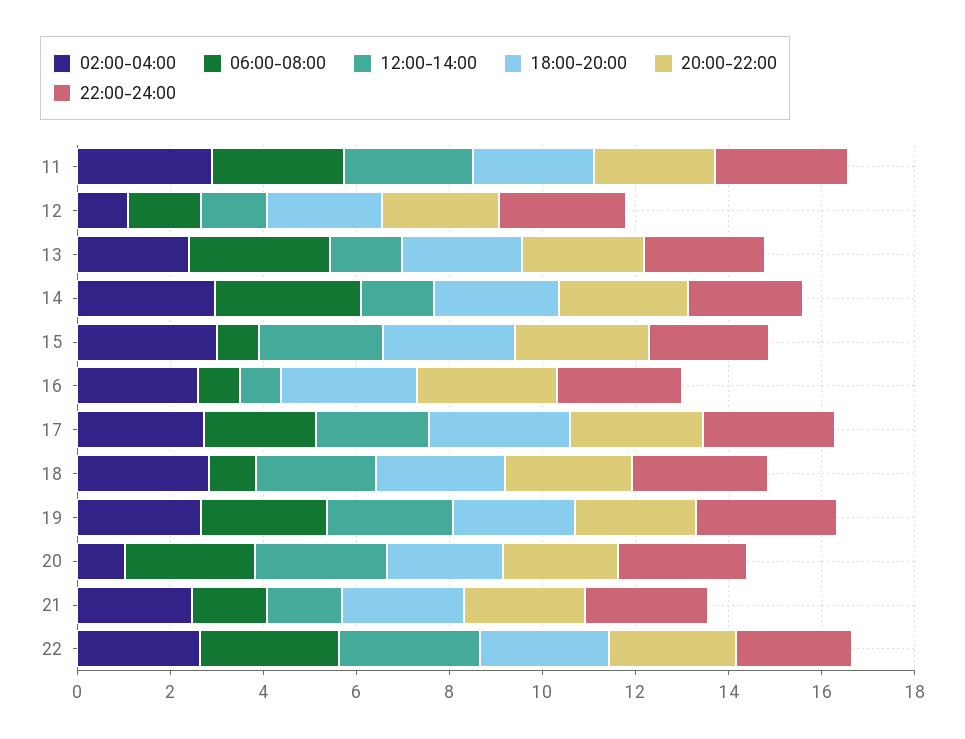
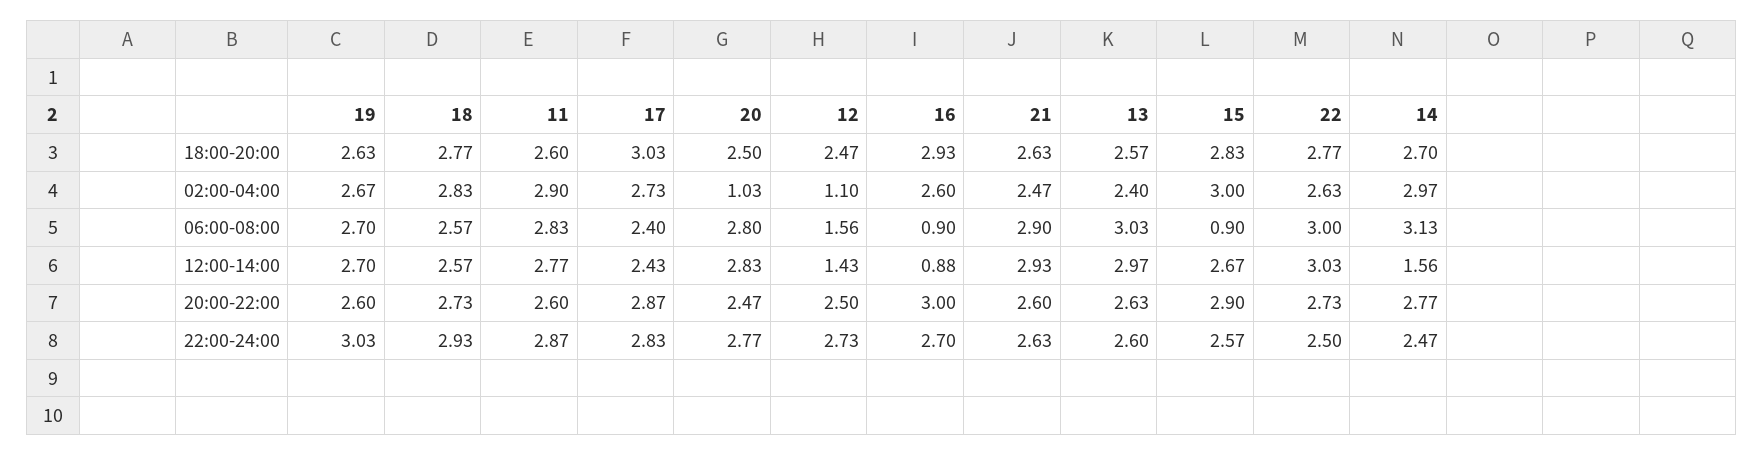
  {
    "02:00-04:00": {
      "11": 2.9,
      "12": 1.1,
      "13": 2.4,
      "14": 2.97,
      "15": 3,
      "16": 2.6,
      "17": 2.73,
      "18": 2.83,
      "19": 2.67,
      "20": 1.03,
      "21": 2.47,
      "22": 2.63
    },
    "06:00-08:00": {
      "11": 2.83,
      "12": 1.56,
      "13": 3.03,
      "14": 3.13,
      "15": 0.9,
      "16": 0.9,
      "17": 2.4,
-     "18": 1,
+     "18": 2.57,
      "19": 2.7,
      "20": 2.8,
-     "21": 1.5,
+     "21": 2.9,
      "22": 3
    },
    "12:00-14:00": {
      "11": 2.77,
      "12": 1.43,
-     "13": 1.5,
+     "13": 2.97,
      "14": 1.56,
      "15": 2.67,
      "16": 0.88,
      "17": 2.43,
      "18": 2.57,
      "19": 2.7,
      "20": 2.83,
-     "21": 1.5,
+     "21": 2.93,
      "22": 3.03
    },
    "18:00-20:00": {
      "11": 2.6,
      "12": 2.47,
      "13": 2.57,
      "14": 2.7,
      "15": 2.83,
      "16": 2.93,
      "17": 3.03,
      "18": 2.77,
      "19": 2.63,
      "20": 2.5,
      "21": 2.63,
      "22": 2.77
    },
    "20:00-22:00": {
      "11": 2.6,
      "12": 2.5,
      "13": 2.63,
      "14": 2.77,
      "15": 2.9,
      "16": 3,
      "17": 2.87,
      "18": 2.73,
      "19": 2.6,
      "20": 2.47,
      "21": 2.6,
      "22": 2.73
    },
    "22:00-24:00": {
      "11": 2.87,
      "12": 2.73,
      "13": 2.6,
      "14": 2.47,
      "15": 2.57,
      "16": 2.7,
      "17": 2.83,
      "18": 2.93,
      "19": 3.03,
      "20": 2.77,
      "21": 2.63,
      "22": 2.5
    }
  }

